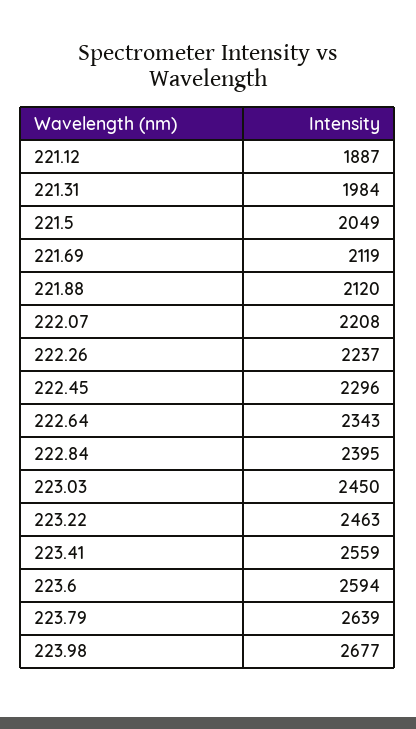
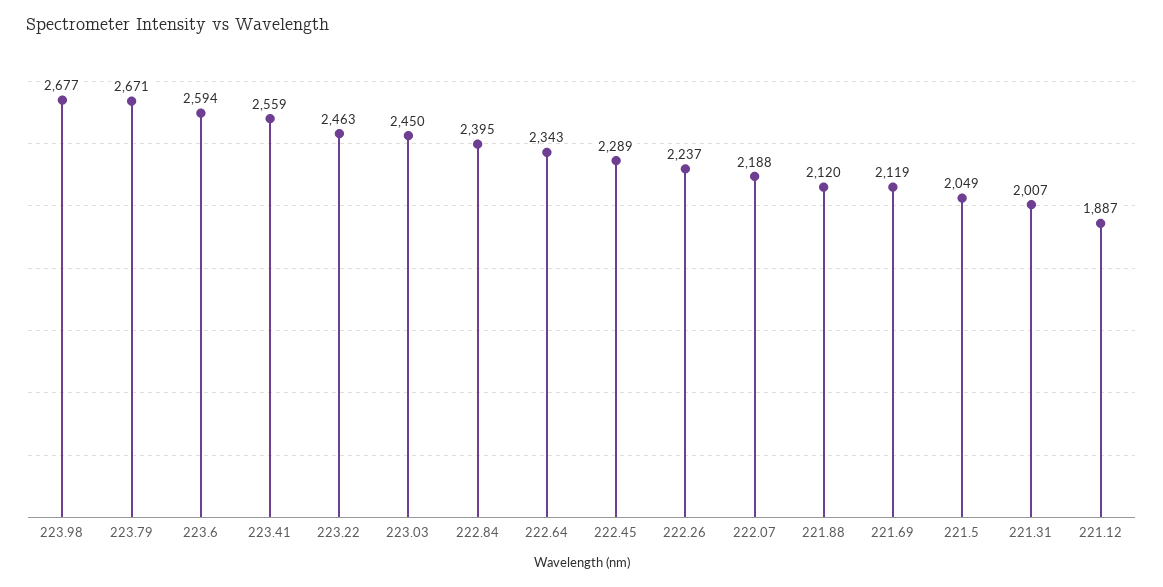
  {
    "221.12": 1887,
-   "221.31": 1984,
+   "221.31": 2007,
    "221.5": 2049,
    "221.69": 2119,
    "221.88": 2120,
-   "222.07": 2208,
+   "222.07": 2188,
    "222.26": 2237,
-   "222.45": 2296,
+   "222.45": 2289,
    "222.64": 2343,
    "222.84": 2395,
    "223.03": 2450,
    "223.22": 2463,
    "223.41": 2559,
    "223.6": 2594,
-   "223.79": 2639,
+   "223.79": 2671,
    "223.98": 2677
  }

